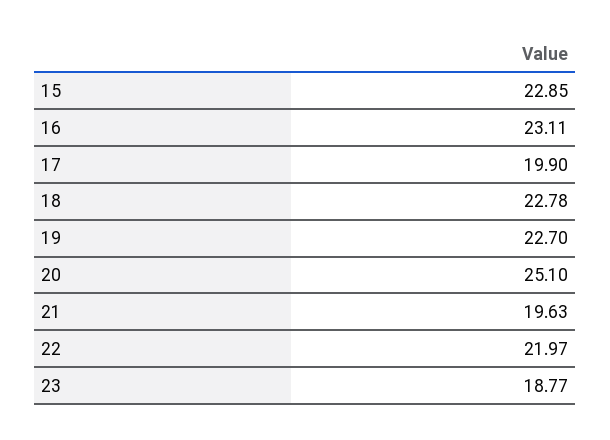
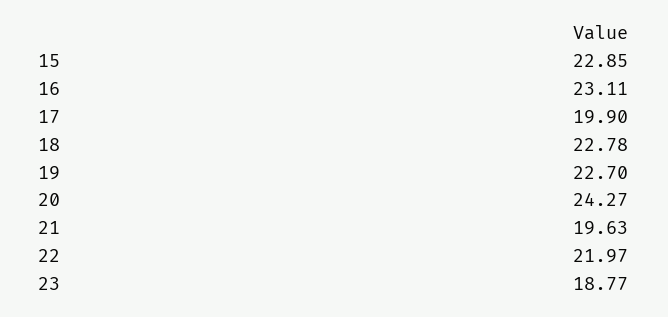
  {
    "15": 22.85,
    "16": 23.11,
    "17": 19.9,
    "18": 22.78,
    "19": 22.7,
-   "20": 25.1,
+   "20": 24.27,
    "21": 19.63,
    "22": 21.97,
    "23": 18.77
  }

